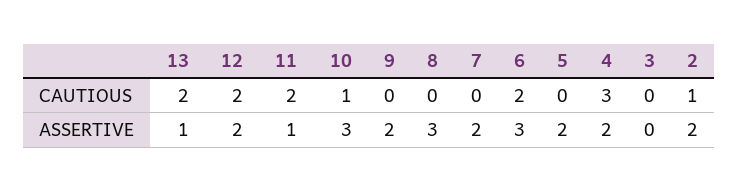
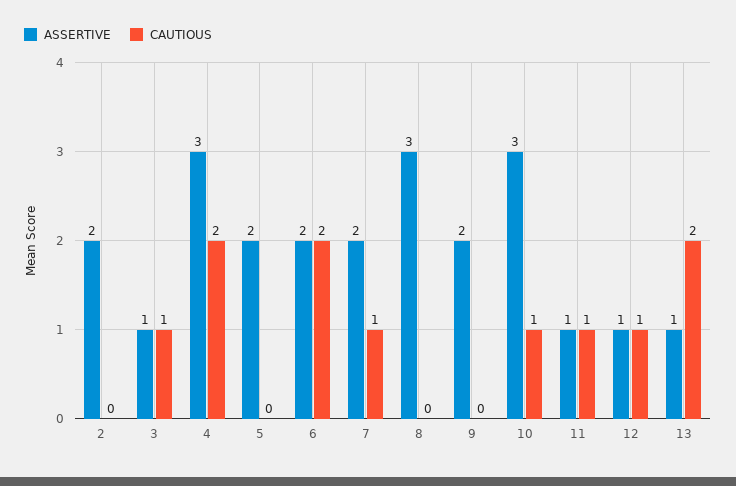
  {
    "CAUTIOUS": {
      "13": 2,
-     "12": 2,
+     "12": 1,
-     "11": 2,
+     "11": 1,
      "10": 1,
      "9": 0,
      "8": 0,
-     "7": 0,
+     "7": 1,
      "6": 2,
      "5": 0,
-     "4": 3,
+     "4": 2,
-     "3": 0,
+     "3": 1,
-     "2": 1
+     "2": 0
    },
    "ASSERTIVE": {
      "13": 1,
-     "12": 2,
+     "12": 1,
      "11": 1,
      "10": 3,
      "9": 2,
      "8": 3,
      "7": 2,
-     "6": 3,
+     "6": 2,
      "5": 2,
-     "4": 2,
+     "4": 3,
-     "3": 0,
+     "3": 1,
      "2": 2
    }
  }

